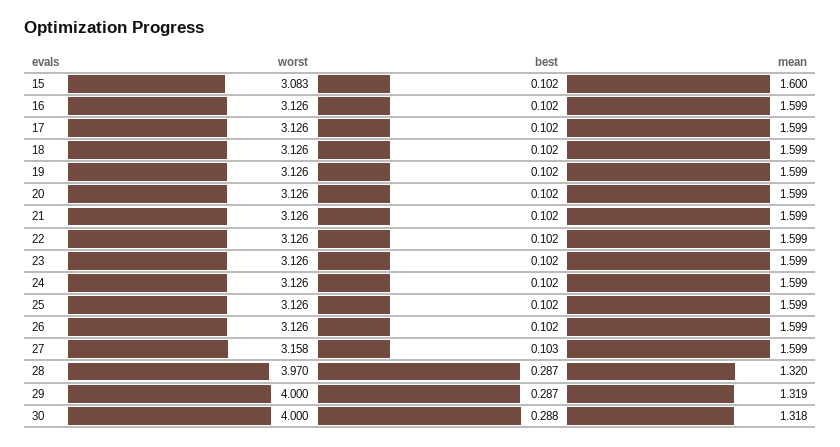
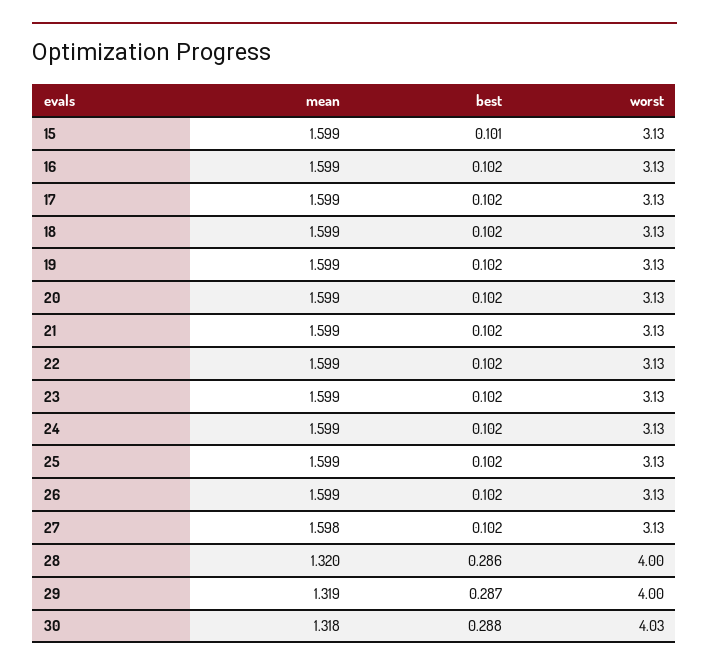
  {
    "worst": {
-     "15": 3.083,
+     "15": 3.13,
      "16": 3.126,
      "17": 3.126,
      "18": 3.126,
      "19": 3.126,
      "20": 3.126,
      "21": 3.126,
      "22": 3.126,
      "23": 3.126,
      "24": 3.126,
      "25": 3.126,
      "26": 3.126,
-     "27": 3.158,
+     "27": 3.13,
-     "28": 3.97,
+     "28": 4,
      "29": 4,
-     "30": 4
+     "30": 4.03
    },
    "best": {
-     "15": 0.102,
+     "15": 0.101,
      "16": 0.102,
      "17": 0.102,
      "18": 0.102,
      "19": 0.102,
      "20": 0.102,
      "21": 0.102,
      "22": 0.102,
      "23": 0.102,
      "24": 0.102,
      "25": 0.102,
      "26": 0.102,
-     "27": 0.103,
+     "27": 0.102,
-     "28": 0.287,
+     "28": 0.286,
      "29": 0.287,
      "30": 0.288
    },
    "mean": {
-     "15": 1.6,
+     "15": 1.599,
      "16": 1.599,
      "17": 1.599,
      "18": 1.599,
      "19": 1.599,
      "20": 1.599,
      "21": 1.599,
      "22": 1.599,
      "23": 1.599,
      "24": 1.599,
      "25": 1.599,
      "26": 1.599,
-     "27": 1.599,
+     "27": 1.598,
      "28": 1.32,
      "29": 1.319,
      "30": 1.318
    }
  }

